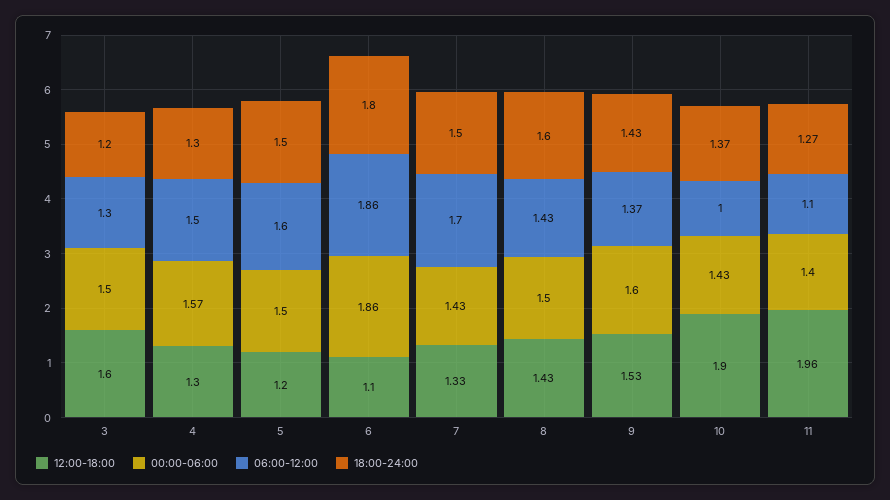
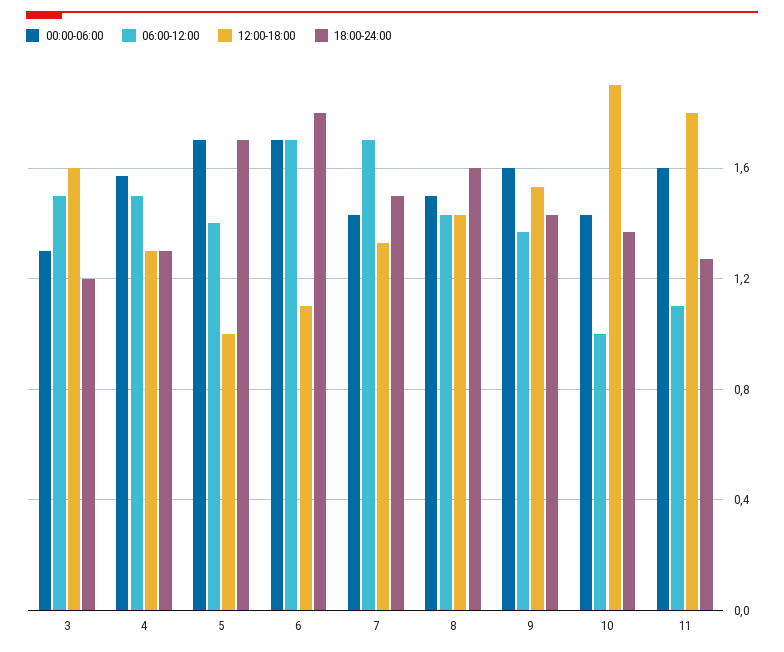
  {
    "12:00-18:00": {
      "3": 1.6,
      "4": 1.3,
-     "5": 1.2,
+     "5": 1,
      "6": 1.1,
      "7": 1.33,
      "8": 1.43,
      "9": 1.53,
      "10": 1.9,
-     "11": 1.96
+     "11": 1.8
    },
    "00:00-06:00": {
-     "3": 1.5,
+     "3": 1.3,
      "4": 1.57,
-     "5": 1.5,
+     "5": 1.7,
-     "6": 1.86,
+     "6": 1.7,
      "7": 1.43,
      "8": 1.5,
      "9": 1.6,
      "10": 1.43,
-     "11": 1.4
+     "11": 1.6
    },
    "06:00-12:00": {
-     "3": 1.3,
+     "3": 1.5,
      "4": 1.5,
-     "5": 1.6,
+     "5": 1.4,
-     "6": 1.86,
+     "6": 1.7,
      "7": 1.7,
      "8": 1.43,
      "9": 1.37,
      "10": 1,
      "11": 1.1
    },
    "18:00-24:00": {
      "3": 1.2,
      "4": 1.3,
-     "5": 1.5,
+     "5": 1.7,
      "6": 1.8,
      "7": 1.5,
      "8": 1.6,
      "9": 1.43,
      "10": 1.37,
      "11": 1.27
    }
  }

